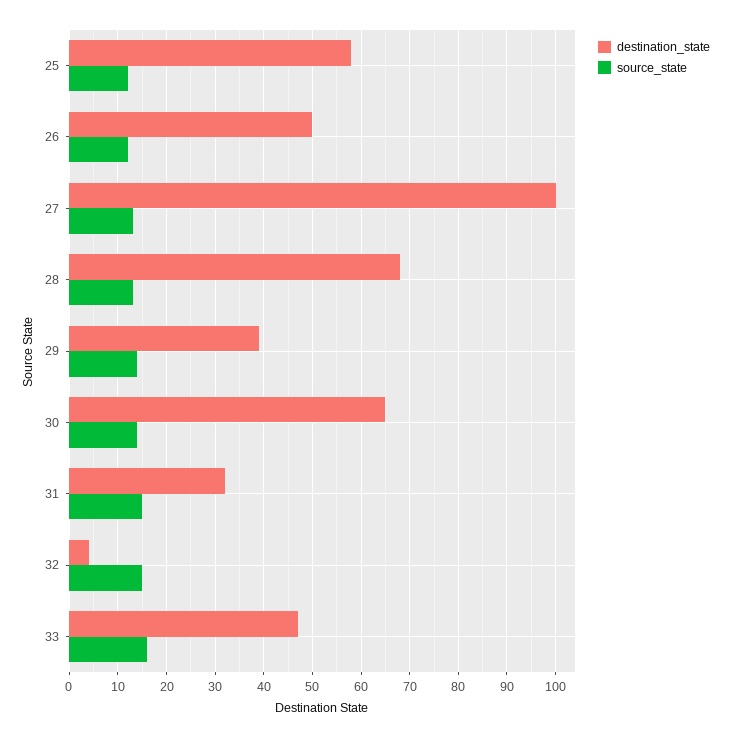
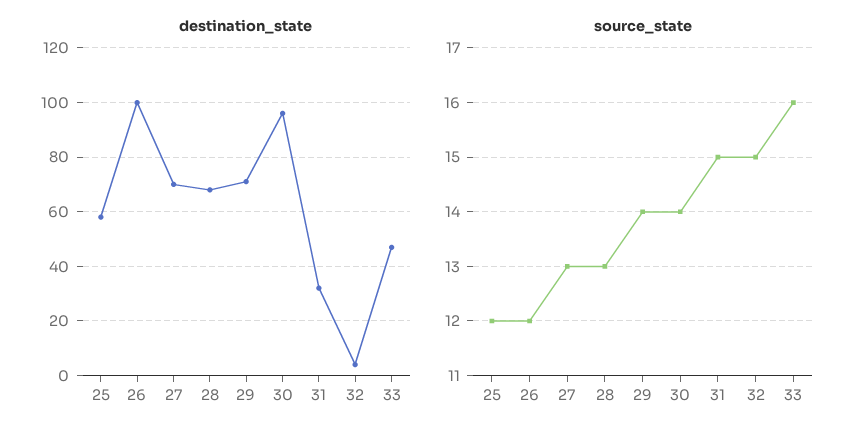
  {
    "destination_state": {
      "25": 60,
-     "26": 50,
+     "26": 100,
-     "27": 100,
+     "27": 70,
      "28": 70,
-     "29": 40,
+     "29": 70,
-     "30": 65,
+     "30": 95,
      "31": 30,
      "32": 5,
      "33": 45
    },
    "source_state": {
      "25": 12,
      "26": 12,
      "27": 13,
      "28": 13,
      "29": 14,
      "30": 14,
      "31": 15,
      "32": 15,
      "33": 16
    }
  }

